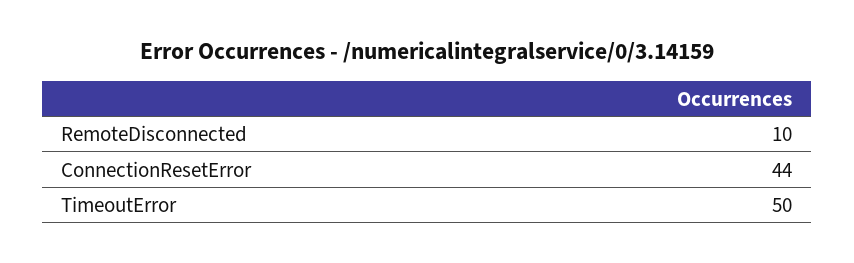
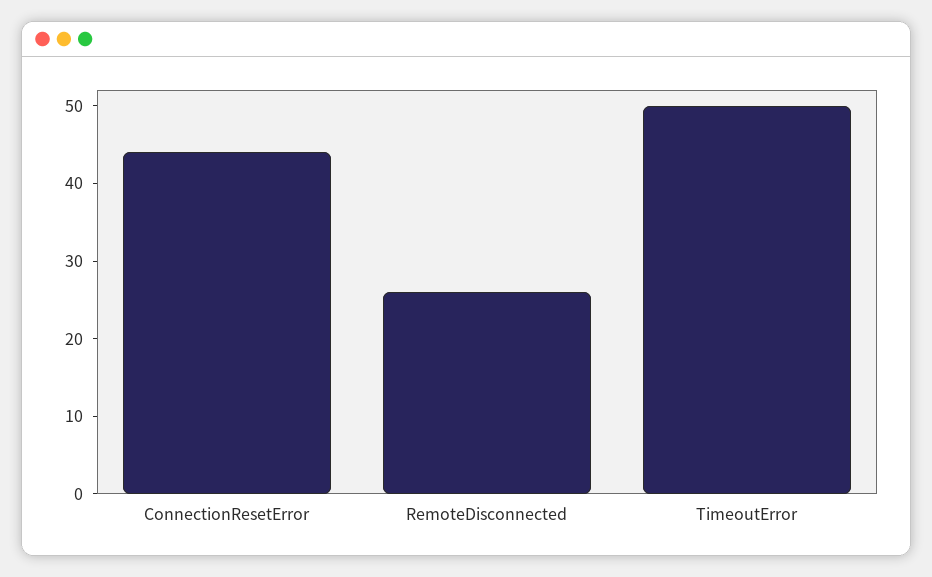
  {
-   "RemoteDisconnected": 10,
+   "RemoteDisconnected": 25,
    "ConnectionResetError": 44,
    "TimeoutError": 50
  }

